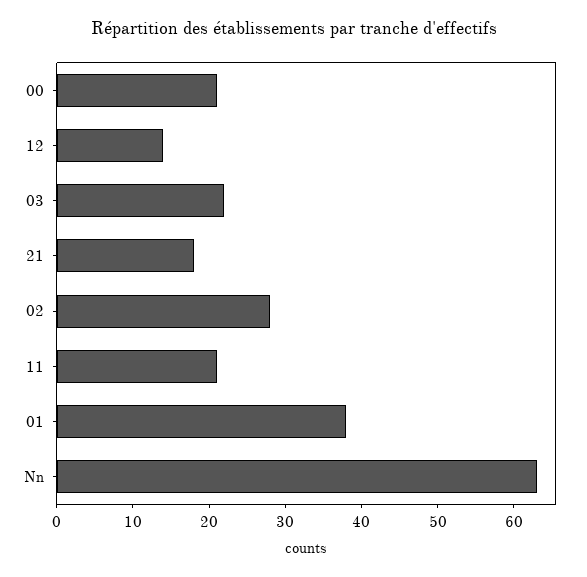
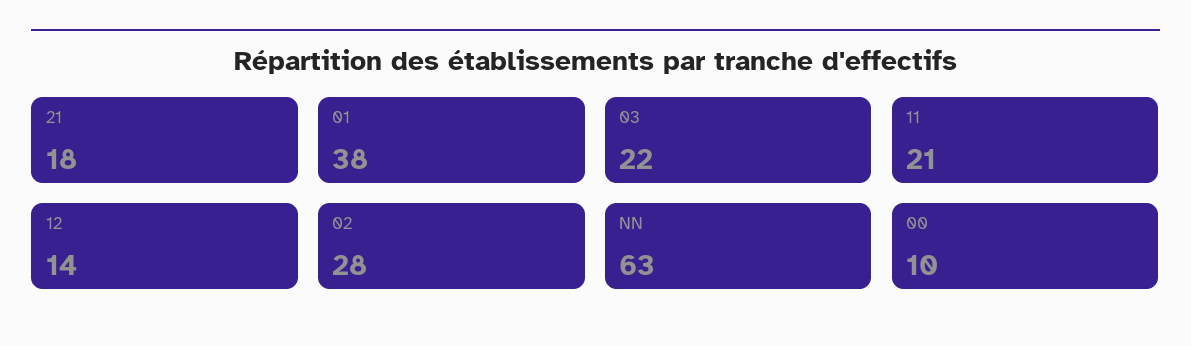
  {
-   "00": 20,
+   "00": 10,
    "12": 14,
    "03": 22,
    "21": 18,
    "02": 28,
    "11": 21,
    "01": 38,
    "Nn": 63
  }

